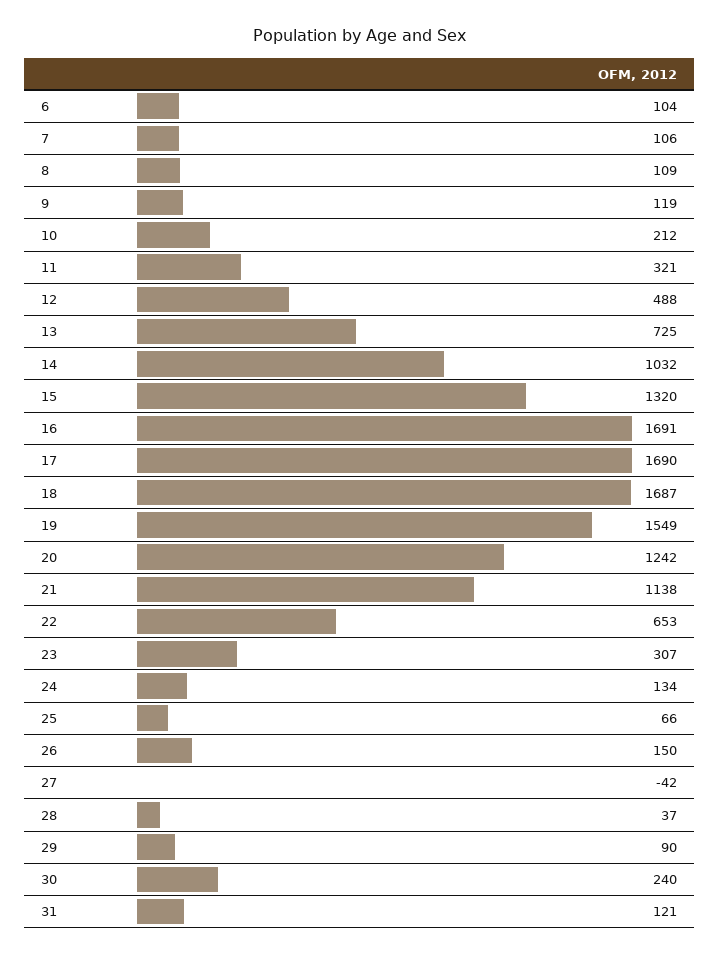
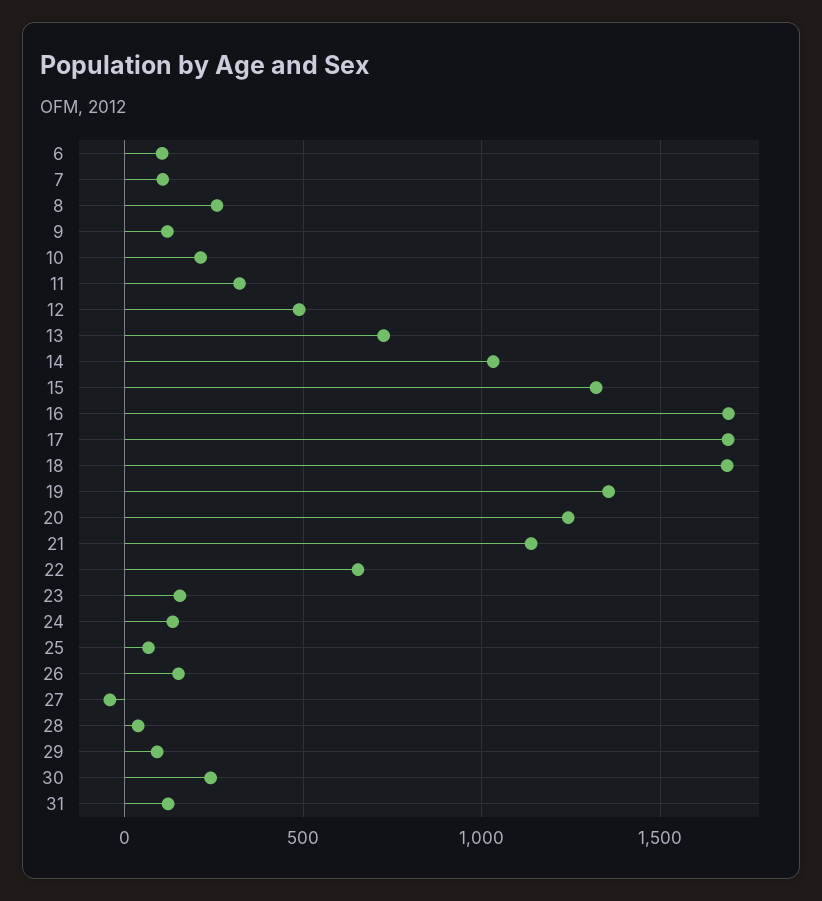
  {
    "6": 104,
    "7": 106,
-   "8": 109,
+   "8": 250,
    "9": 119,
    "10": 212,
    "11": 321,
    "12": 488,
    "13": 725,
    "14": 1032,
    "15": 1320,
    "16": 1691,
    "17": 1690,
    "18": 1687,
-   "19": 1549,
+   "19": 1350,
    "20": 1242,
    "21": 1138,
    "22": 653,
-   "23": 307,
+   "23": 150,
    "24": 134,
    "25": 66,
    "26": 150,
    "27": -42,
    "28": 37,
    "29": 90,
    "30": 240,
    "31": 121
  }

